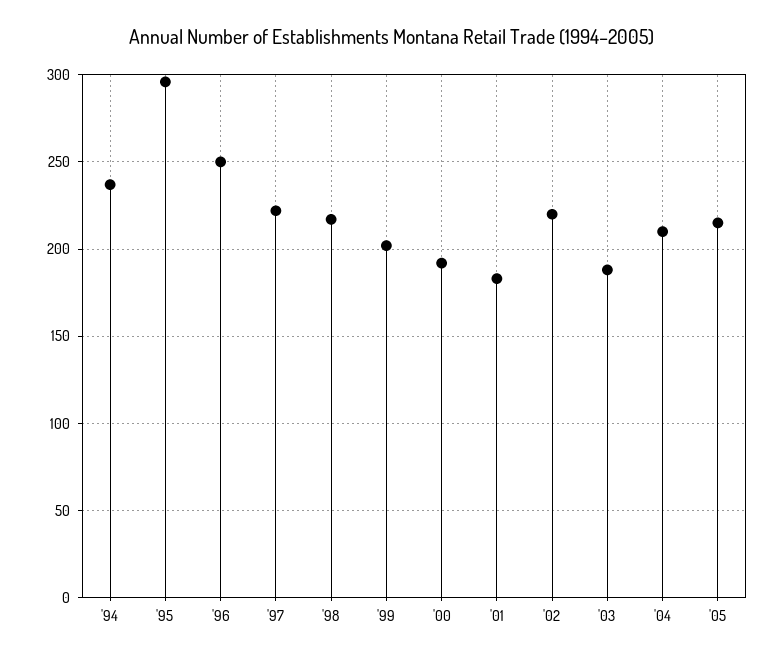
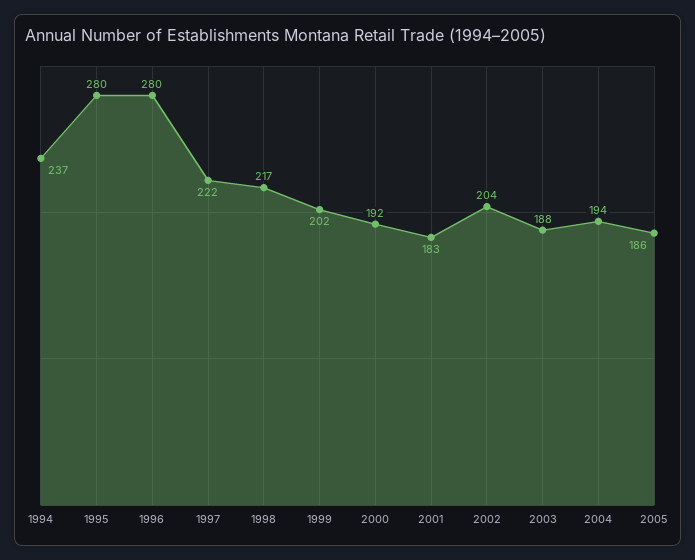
  {
    "'94": 237,
-   "'95": 295,
+   "'95": 280,
-   "'96": 250,
+   "'96": 280,
    "'97": 222,
    "'98": 217,
    "'99": 202,
    "'00": 192,
    "'01": 183,
-   "'02": 220,
+   "'02": 204,
    "'03": 188,
-   "'04": 210,
+   "'04": 194,
-   "'05": 215
+   "'05": 186
  }

